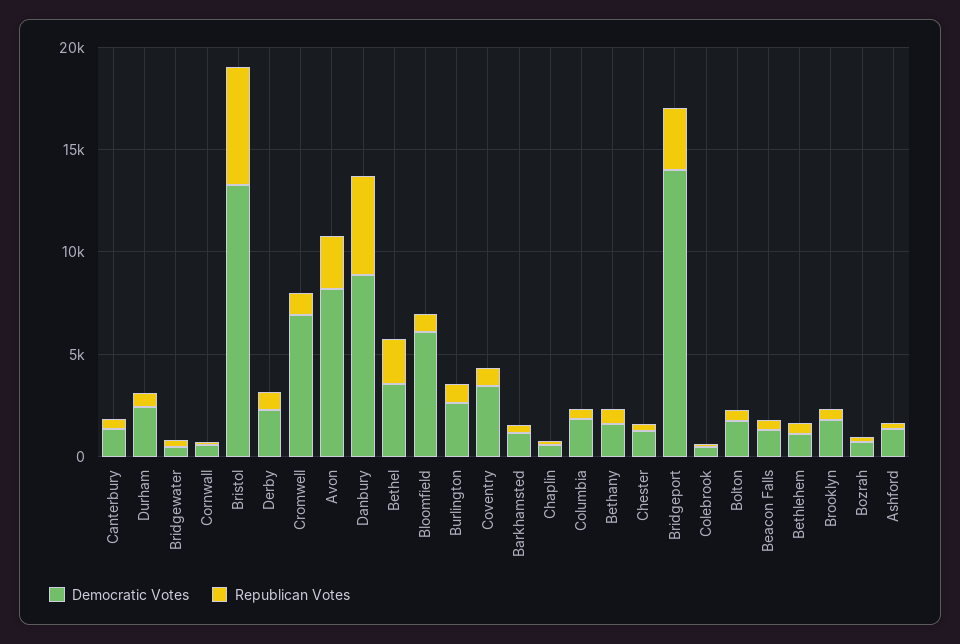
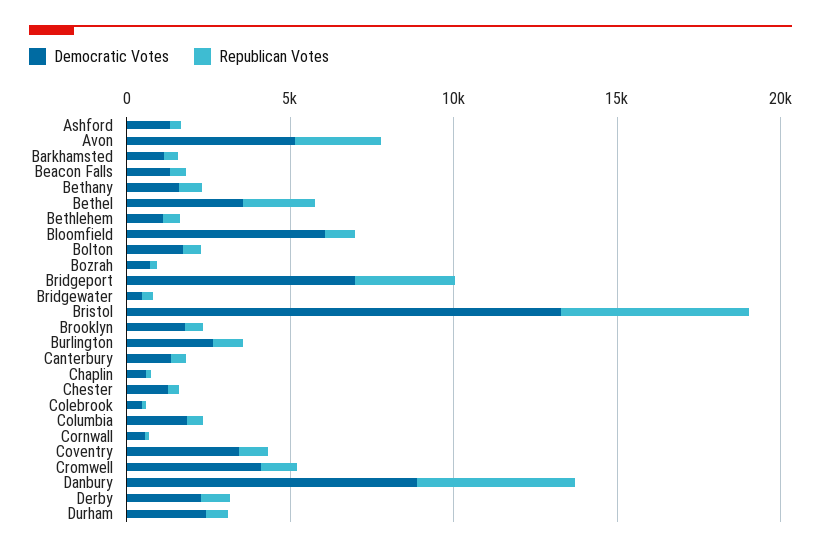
  {
    "Democratic Votes": {
      "Canterbury": 1000,
      "Durham": 2000,
      "Bridgewater": 0,
      "Cornwall": 1000,
      "Bristol": 13000,
      "Derby": 2000,
-     "Cromwell": 7000,
+     "Cromwell": 4000,
-     "Avon": 8000,
+     "Avon": 5000,
      "Danbury": 9000,
      "Bethel": 4000,
      "Bloomfield": 6000,
      "Burlington": 3000,
      "Coventry": 3000,
      "Barkhamsted": 1000,
      "Chaplin": 1000,
      "Columbia": 2000,
      "Bethany": 2000,
      "Chester": 1000,
-     "Bridgeport": 14000,
+     "Bridgeport": 7000,
      "Colebrook": 0,
      "Bolton": 2000,
      "Beacon Falls": 1000,
      "Bethlehem": 1000,
      "Brooklyn": 2000,
      "Bozrah": 1000,
      "Ashford": 1000
    },
    "Republican Votes": {
      "Canterbury": 0,
      "Durham": 1000,
      "Bridgewater": 0,
      "Cornwall": 0,
      "Bristol": 6000,
      "Derby": 1000,
      "Cromwell": 1000,
      "Avon": 3000,
      "Danbury": 5000,
      "Bethel": 2000,
      "Bloomfield": 1000,
      "Burlington": 1000,
      "Coventry": 1000,
      "Barkhamsted": 0,
      "Chaplin": 0,
      "Columbia": 0,
      "Bethany": 1000,
      "Chester": 0,
      "Bridgeport": 3000,
      "Colebrook": 0,
      "Bolton": 1000,
      "Beacon Falls": 0,
      "Bethlehem": 1000,
      "Brooklyn": 1000,
      "Bozrah": 0,
      "Ashford": 0
    }
  }

